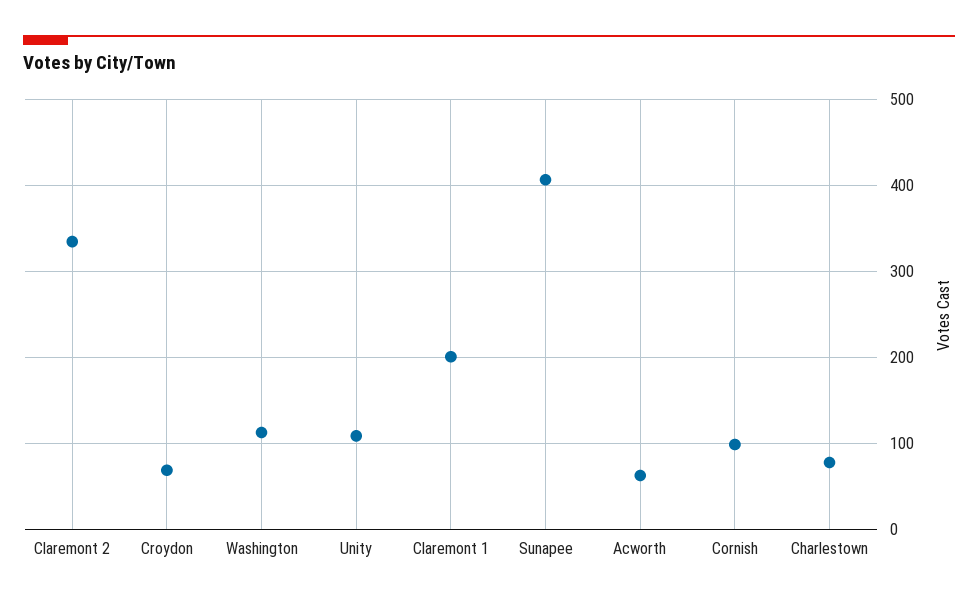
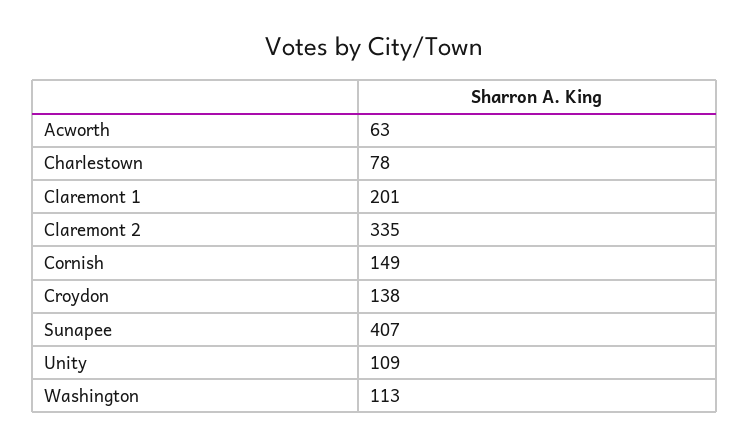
  {
    "Claremont 2": 335,
-   "Croydon": 70,
+   "Croydon": 138,
    "Washington": 113,
    "Unity": 109,
    "Claremont 1": 201,
    "Sunapee": 407,
    "Acworth": 63,
-   "Cornish": 100,
+   "Cornish": 149,
    "Charlestown": 78
  }

